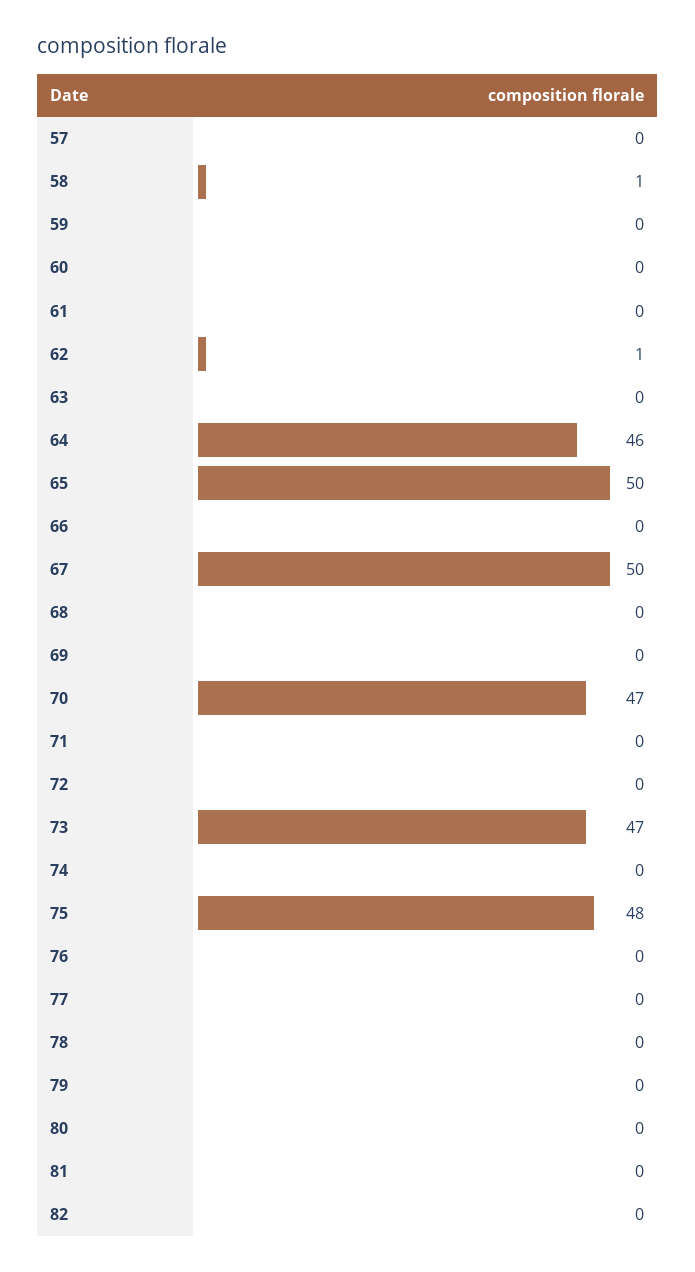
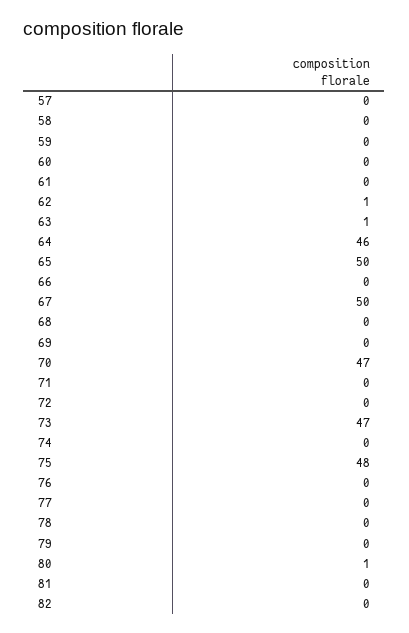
  {
    "57": 0,
-   "58": 1,
+   "58": 0,
    "59": 0,
    "60": 0,
    "61": 0,
    "62": 1,
-   "63": 0,
+   "63": 1,
    "64": 46,
    "65": 50,
    "66": 0,
    "67": 50,
    "68": 0,
    "69": 0,
    "70": 47,
    "71": 0,
    "72": 0,
    "73": 47,
    "74": 0,
    "75": 48,
    "76": 0,
    "77": 0,
    "78": 0,
    "79": 0,
-   "80": 0,
+   "80": 1,
    "81": 0,
    "82": 0
  }

